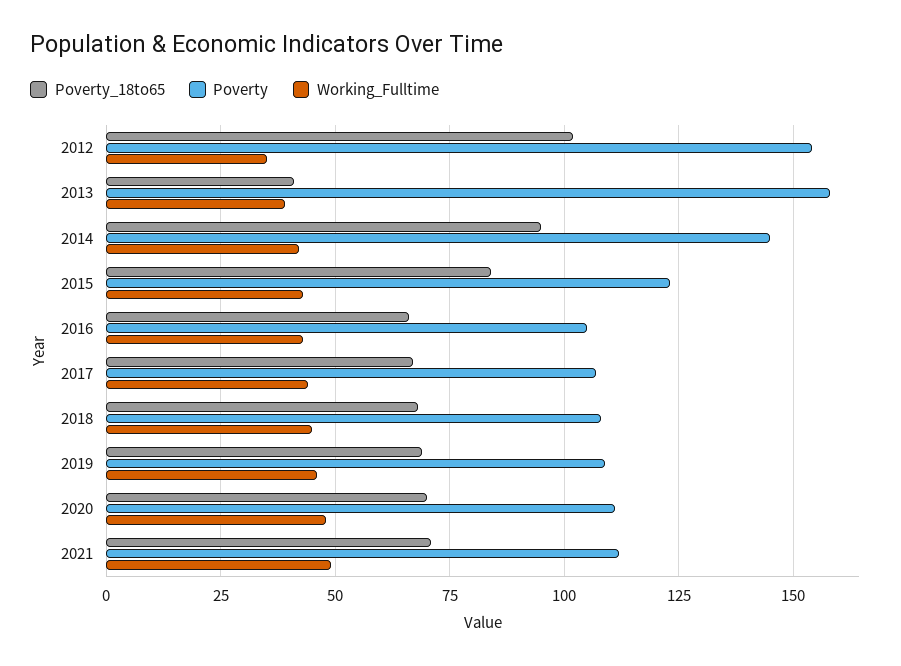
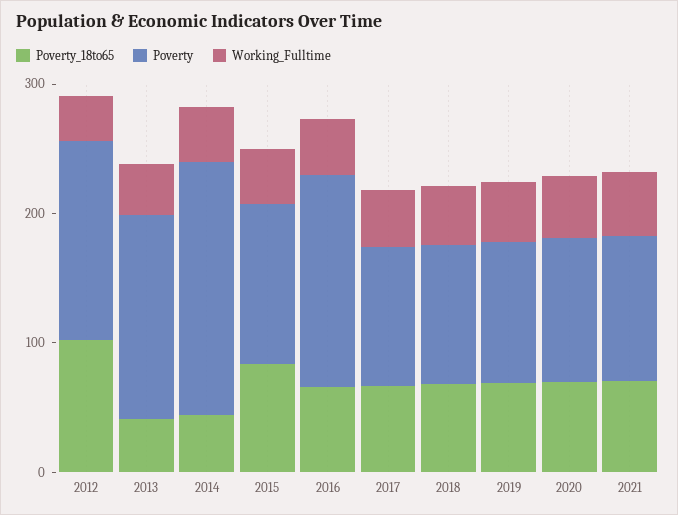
  {
    "Poverty_18to65": {
      "2012": 100,
      "2013": 40,
-     "2014": 95,
+     "2014": 40,
      "2015": 85,
      "2016": 65,
      "2017": 65,
      "2018": 70,
      "2019": 70,
      "2020": 70,
      "2021": 70
    },
    "Poverty": {
      "2012": 155,
      "2013": 160,
-     "2014": 145,
+     "2014": 200,
      "2015": 125,
-     "2016": 105,
+     "2016": 160,
      "2017": 105,
      "2018": 110,
      "2019": 110,
      "2020": 110,
      "2021": 110
    },
    "Working_Fulltime": {
      "2012": 35,
      "2013": 40,
      "2014": 40,
      "2015": 45,
      "2016": 45,
      "2017": 45,
      "2018": 45,
      "2019": 45,
      "2020": 50,
      "2021": 50
    }
  }

